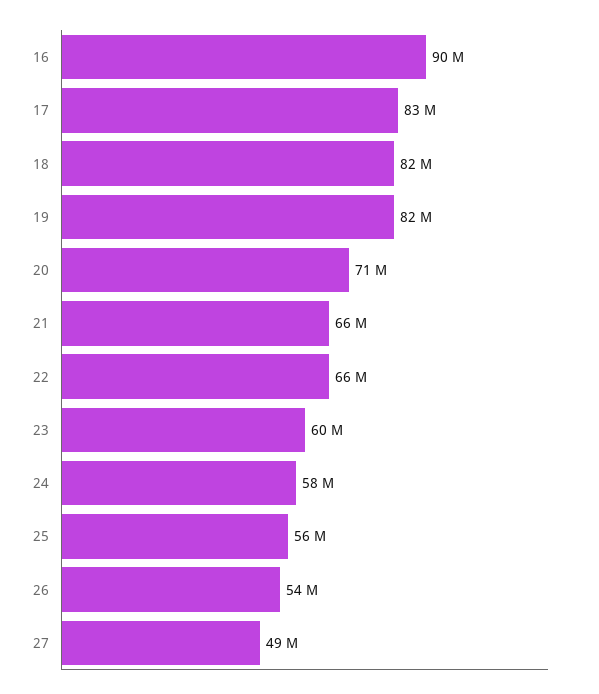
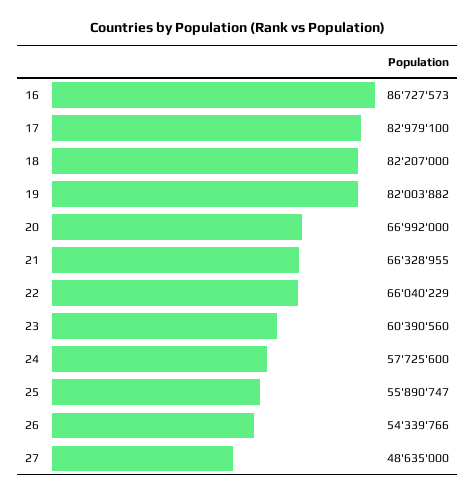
  {
-   "16": 90000000,
+   "16": 86727573,
    "17": 82979100,
    "18": 82207000,
    "19": 82003882,
-   "20": 71000000,
+   "20": 66992000,
    "21": 66328955,
    "22": 66040229,
    "23": 60390560,
    "24": 57725600,
    "25": 55890747,
    "26": 54339766,
    "27": 48635000
  }

